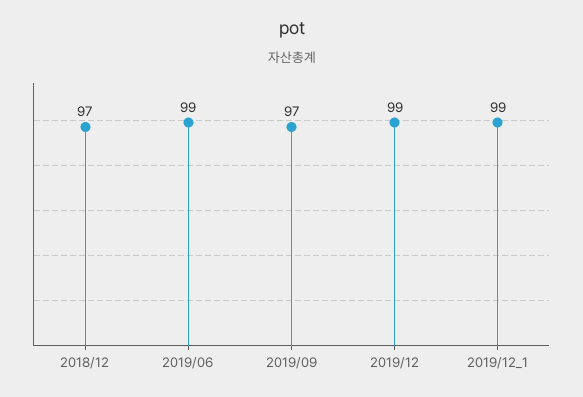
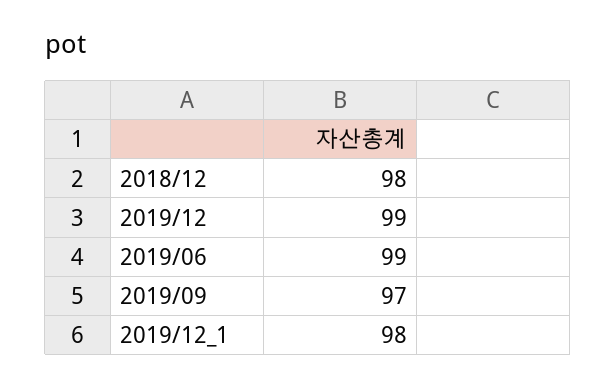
  {
-   "2018/12": 97,
+   "2018/12": 98,
    "2019/06": 99,
    "2019/09": 97,
    "2019/12": 99,
-   "2019/12_1": 99
+   "2019/12_1": 98
  }

